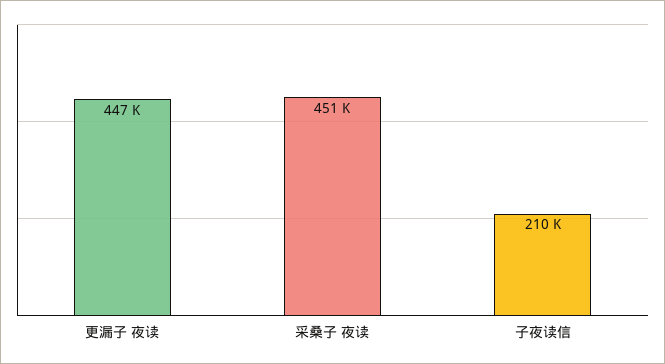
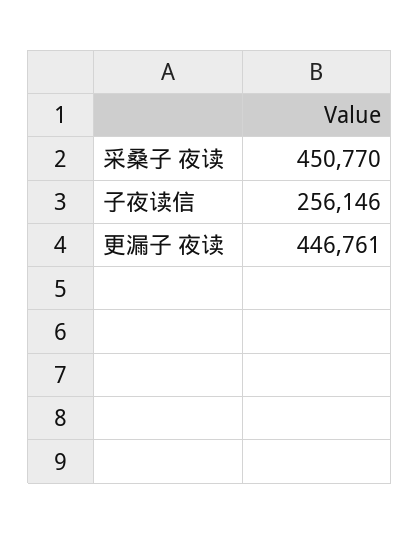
  {
    "更漏子 夜读": 446761,
    "采桑子 夜读": 450770,
-   "子夜读信": 210000
+   "子夜读信": 256146
  }

